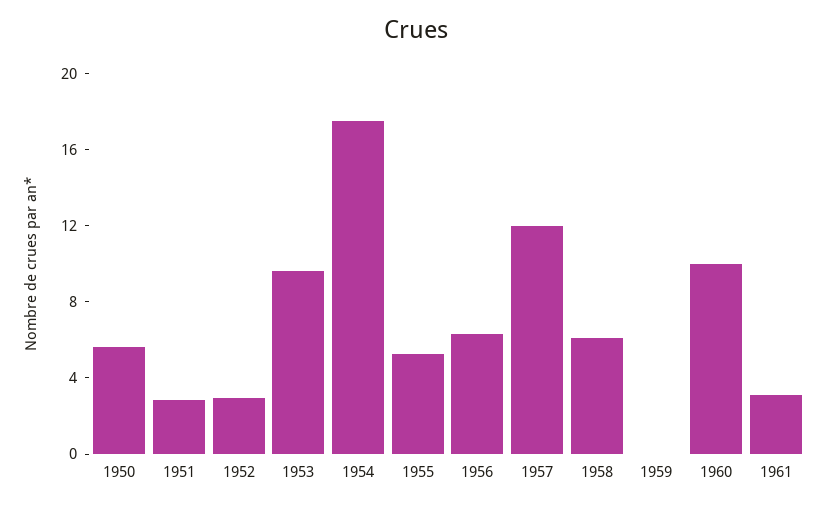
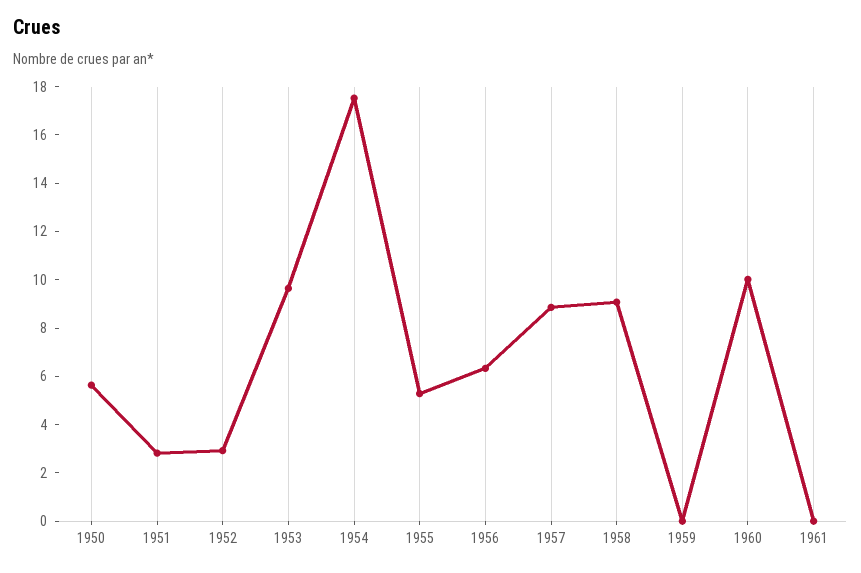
  {
    "1950": 5.5,
    "1951": 3,
    "1952": 3,
    "1953": 9.5,
    "1954": 17.5,
    "1955": 5.5,
    "1956": 6.5,
-   "1957": 12,
+   "1957": 9,
-   "1958": 6,
+   "1958": 9,
    "1959": 0,
    "1960": 10,
-   "1961": 3
+   "1961": 0
  }

